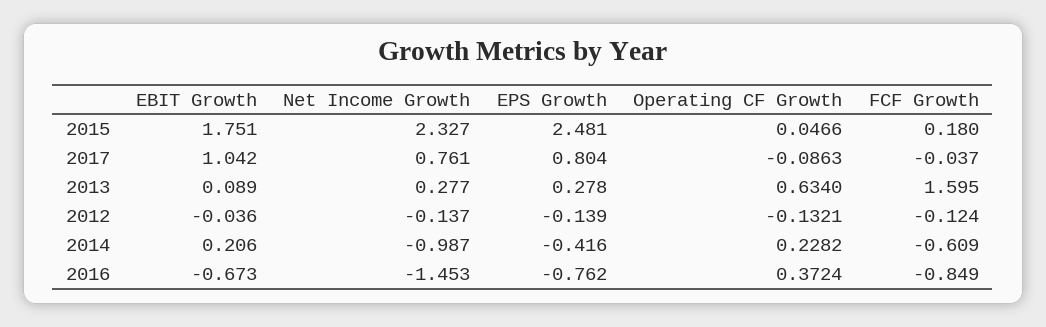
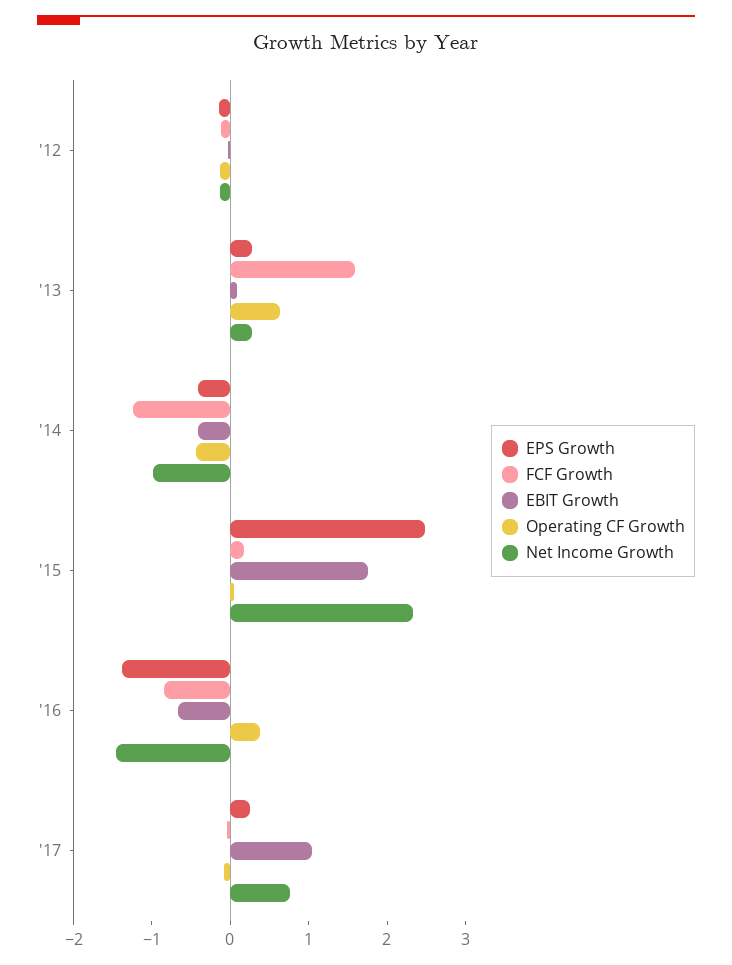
  {
    "EBIT Growth": {
      "2015": 1.751,
      "2017": 1.042,
      "2013": 0.089,
      "2012": -0.036,
-     "2014": 0.206,
+     "2014": -0.4,
      "2016": -0.673
    },
    "Net Income Growth": {
      "2015": 2.327,
      "2017": 0.761,
      "2013": 0.277,
      "2012": -0.137,
      "2014": -0.987,
      "2016": -1.453
    },
    "EPS Growth": {
      "2015": 2.481,
-     "2017": 0.804,
+     "2017": 0.2,
      "2013": 0.278,
      "2012": -0.139,
      "2014": -0.416,
-     "2016": -0.762
+     "2016": -1.4
    },
    "Operating CF Growth": {
      "2015": 0.0466,
      "2017": -0.0863,
      "2013": 0.634,
      "2012": -0.1321,
-     "2014": 0.2282,
+     "2014": -0.4,
      "2016": 0.3724
    },
    "FCF Growth": {
      "2015": 0.18,
      "2017": -0.037,
      "2013": 1.595,
      "2012": -0.124,
-     "2014": -0.609,
+     "2014": -1.2,
      "2016": -0.849
    }
  }

